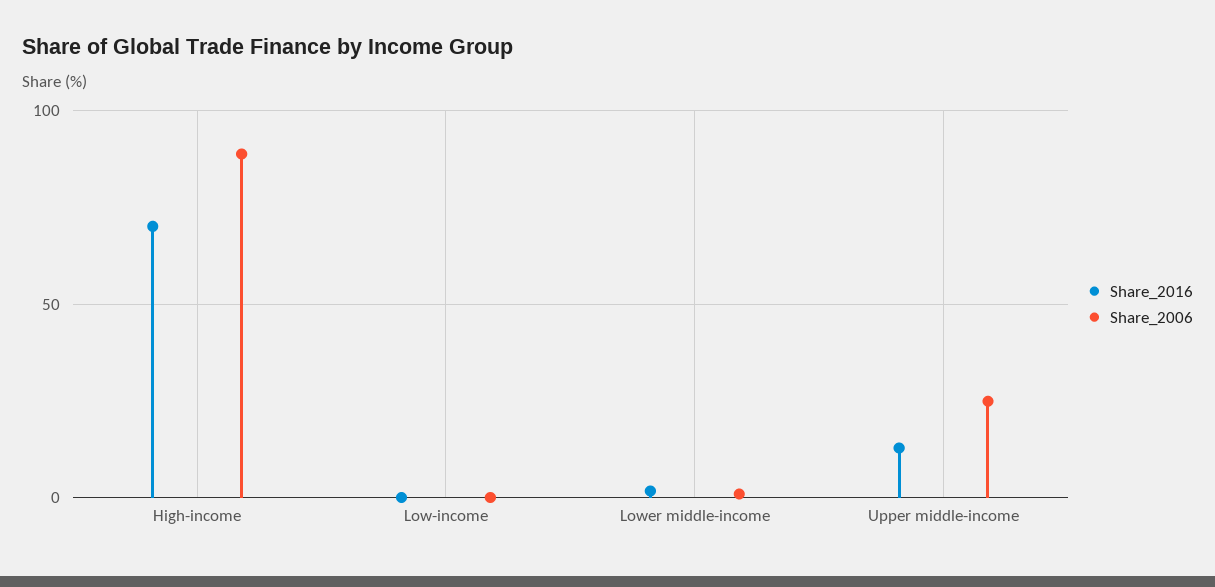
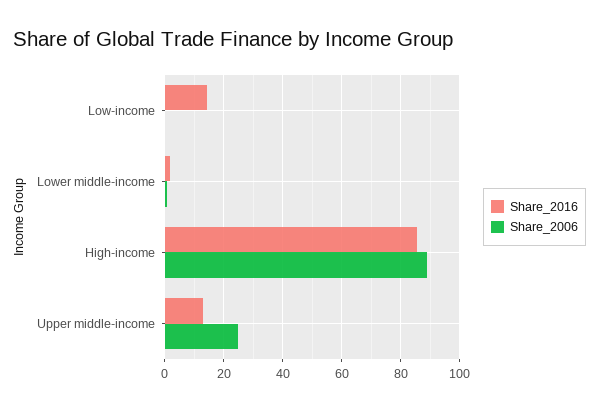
  {
    "Share_2016": {
-     "High-income": 70,
+     "High-income": 85,
-     "Low-income": 0,
+     "Low-income": 15,
      "Lower middle-income": 2.5,
      "Upper middle-income": 12.5
    },
    "Share_2006": {
      "High-income": 90,
      "Low-income": 0,
      "Lower middle-income": 0,
      "Upper middle-income": 25
    }
  }

